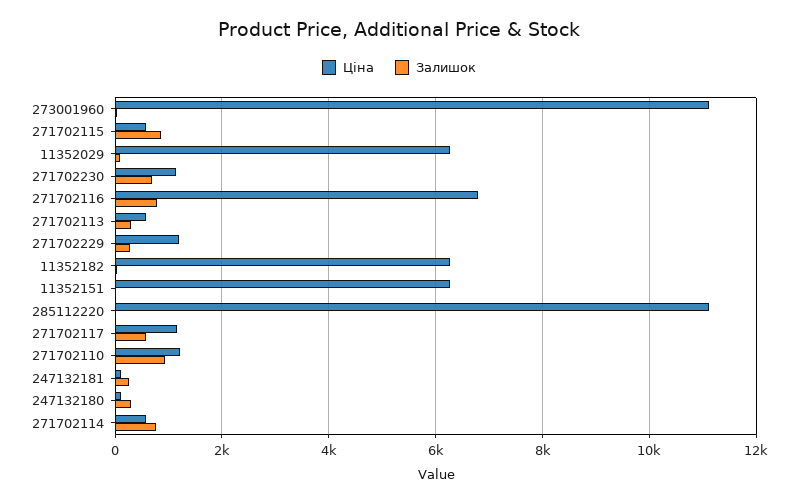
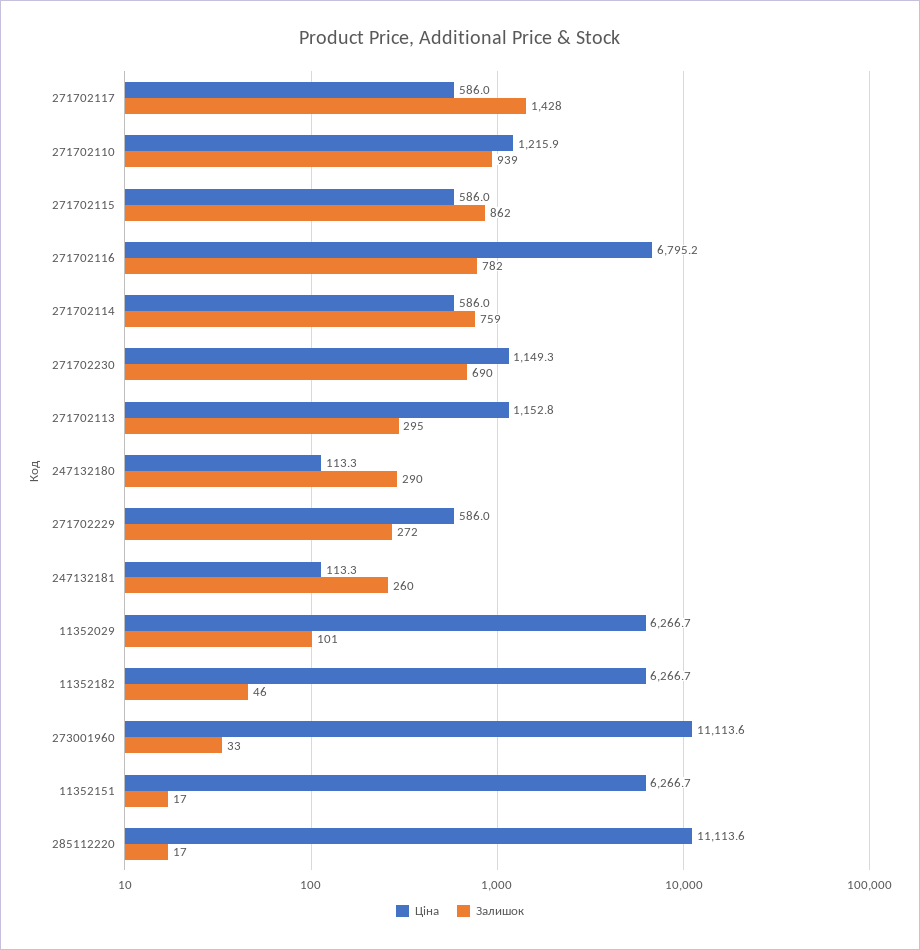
  {
    "Ціна": {
      "273001960": 11113.6,
      "271702115": 586,
      "11352029": 6266.7,
      "271702230": 1149.3,
      "271702116": 6795.2,
-     "271702113": 600,
+     "271702113": 1152.8,
-     "271702229": 1200,
+     "271702229": 586,
      "11352182": 6266.7,
      "11352151": 6266.7,
      "285112220": 11113.6,
-     "271702117": 1200,
+     "271702117": 586,
      "271702110": 1215.9,
      "247132181": 113.3,
      "247132180": 113.3,
      "271702114": 586
    },
    "Залишок": {
      "273001960": 33,
      "271702115": 862,
      "11352029": 101,
      "271702230": 690,
      "271702116": 782,
      "271702113": 295,
      "271702229": 272,
      "11352182": 46,
      "11352151": 17,
      "285112220": 17,
-     "271702117": 600,
+     "271702117": 1428,
      "271702110": 939,
      "247132181": 260,
      "247132180": 290,
      "271702114": 759
    }
  }

